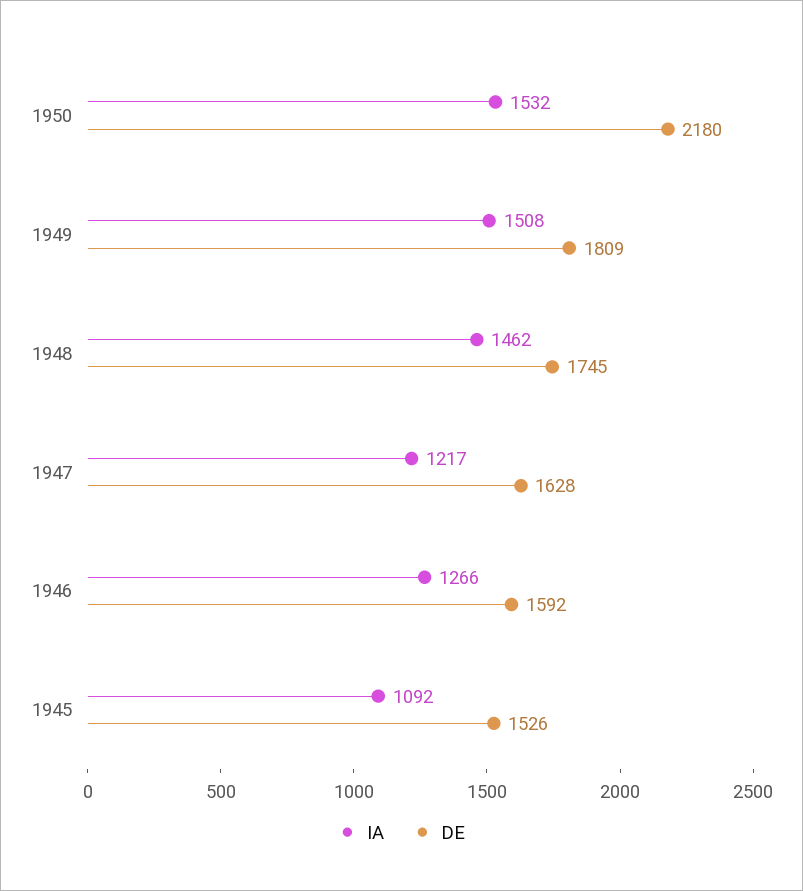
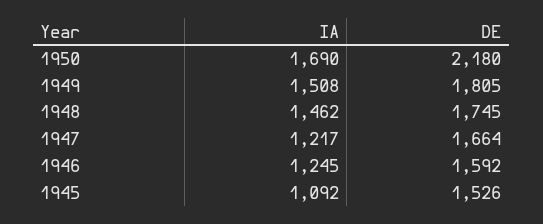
  {
    "IA": {
-     "1950": 1532,
+     "1950": 1690,
      "1949": 1508,
      "1948": 1462,
      "1947": 1217,
-     "1946": 1266,
+     "1946": 1245,
      "1945": 1092
    },
    "DE": {
      "1950": 2180,
-     "1949": 1809,
+     "1949": 1805,
      "1948": 1745,
-     "1947": 1628,
+     "1947": 1664,
      "1946": 1592,
      "1945": 1526
    }
  }

